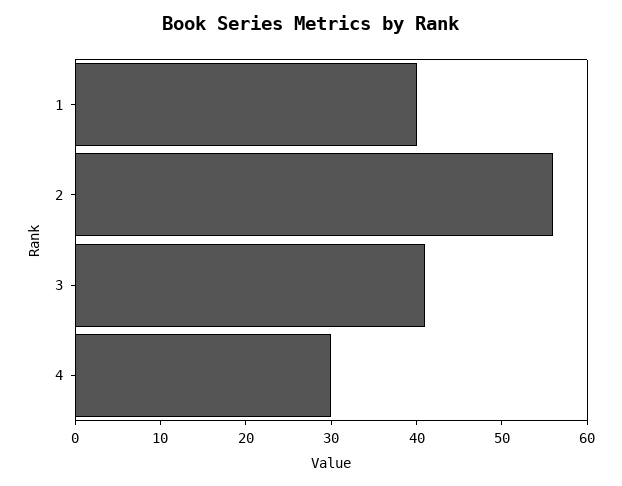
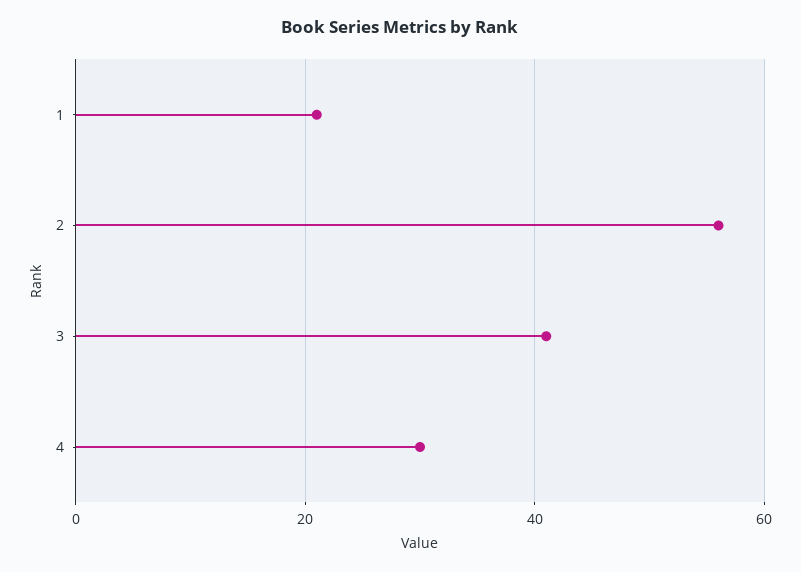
  {
-   "1": 40,
+   "1": 20,
    "2": 56,
    "3": 41,
    "4": 30
  }

